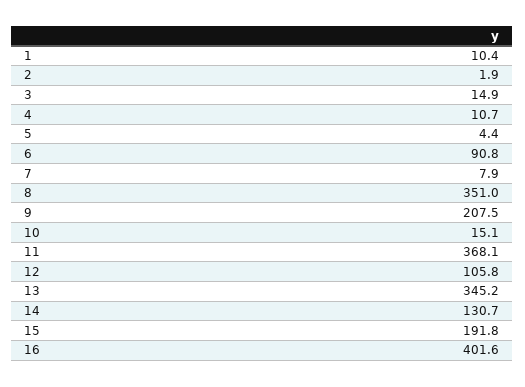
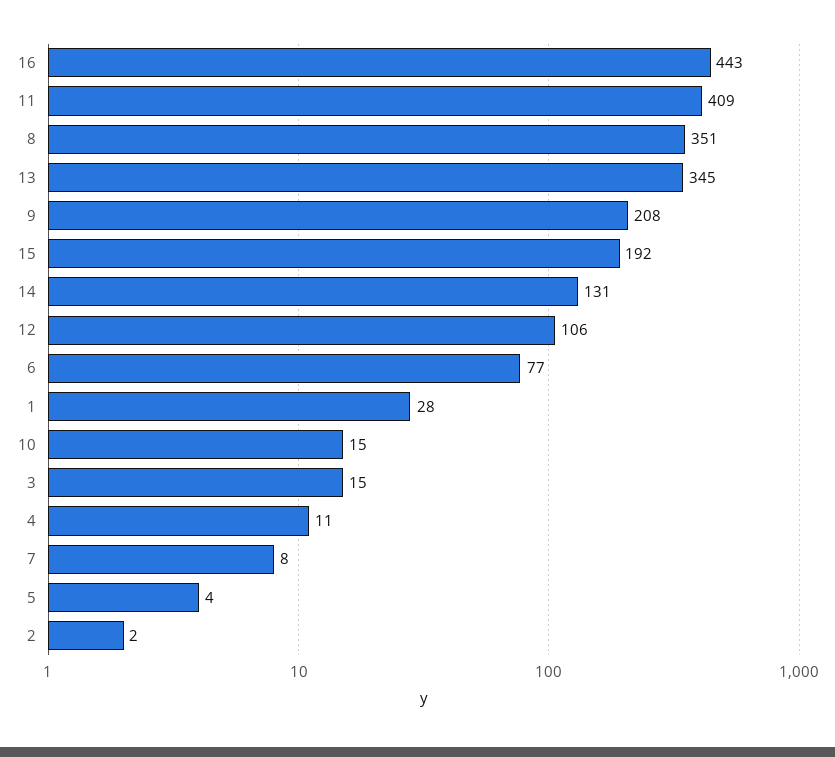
  {
-   "1": 10.4,
+   "1": 28,
    "2": 1.9,
    "3": 14.9,
    "4": 10.7,
    "5": 4.4,
-   "6": 90.8,
+   "6": 77,
    "7": 7.9,
    "8": 351,
    "9": 207.5,
    "10": 15.1,
-   "11": 368.1,
+   "11": 409,
    "12": 105.8,
    "13": 345.2,
    "14": 130.7,
    "15": 191.8,
-   "16": 401.6
+   "16": 443
  }

